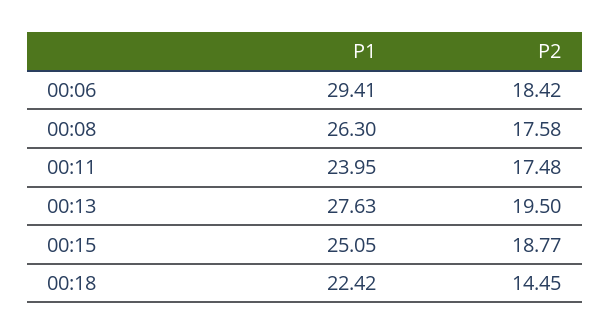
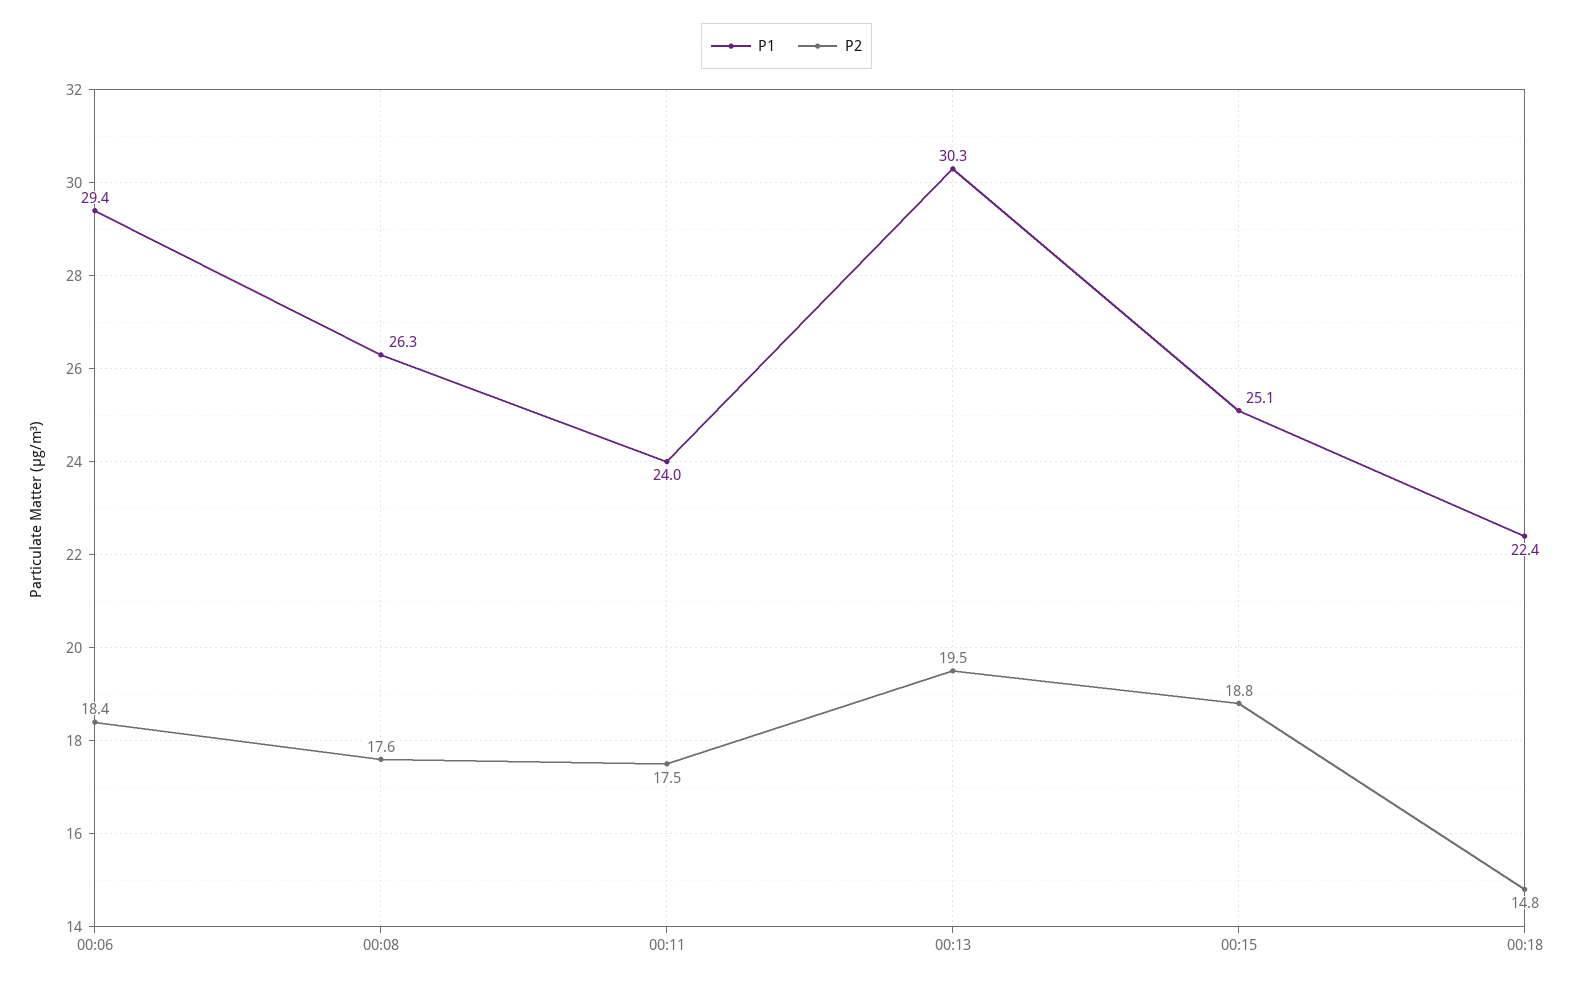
  {
    "P1": {
      "00:06": 29.41,
      "00:08": 26.3,
      "00:11": 23.95,
-     "00:13": 27.63,
+     "00:13": 30.3,
      "00:15": 25.05,
      "00:18": 22.42
    },
    "P2": {
      "00:06": 18.42,
      "00:08": 17.58,
      "00:11": 17.48,
      "00:13": 19.5,
      "00:15": 18.77,
-     "00:18": 14.45
+     "00:18": 14.8
    }
  }

